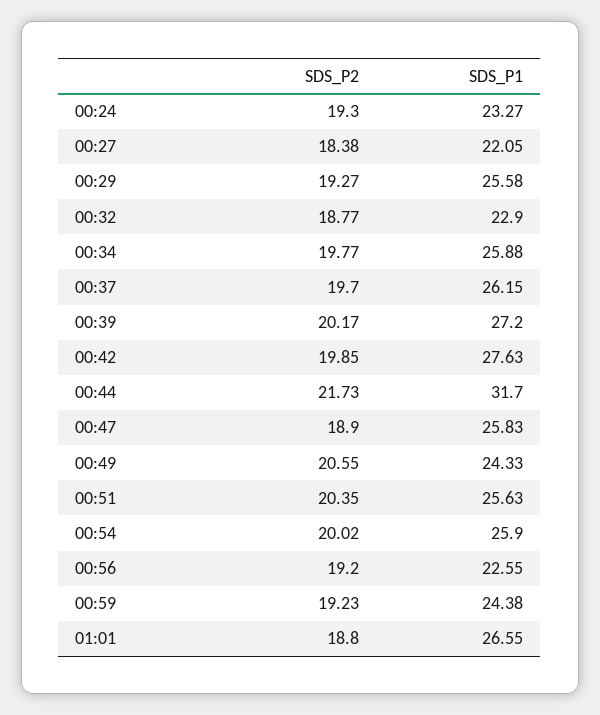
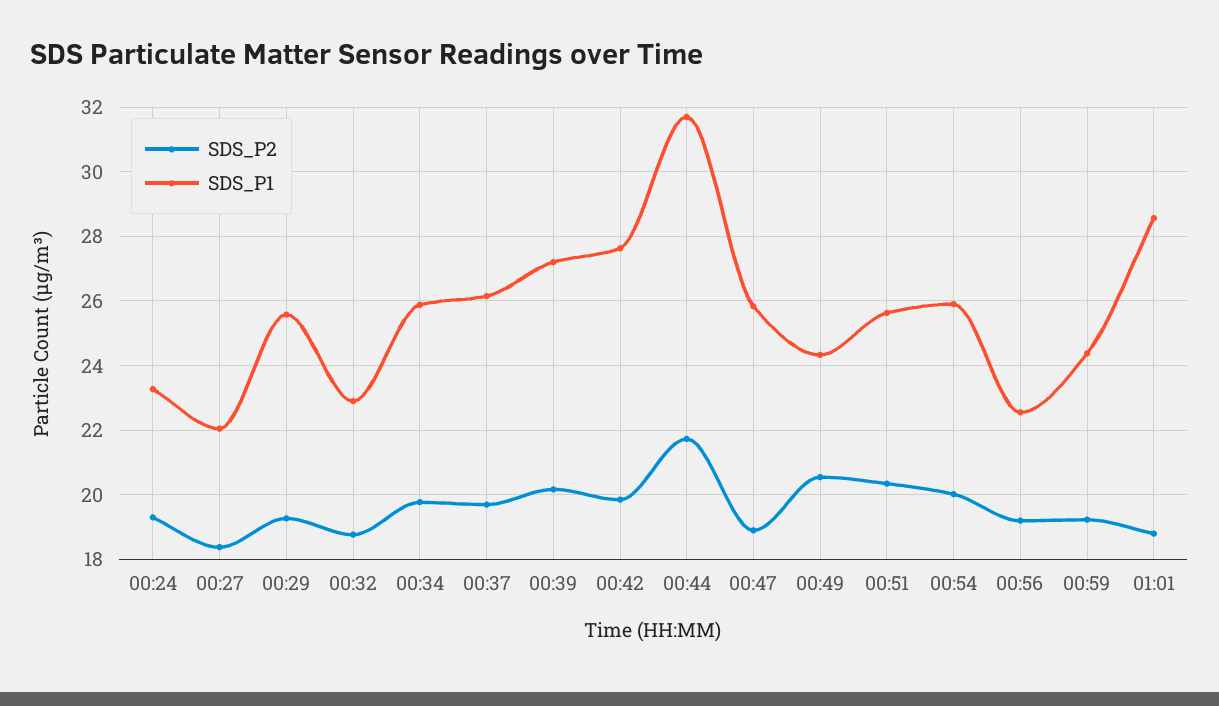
  {
    "SDS_P2": {
      "00:24": 19.3,
      "00:27": 18.38,
      "00:29": 19.27,
      "00:32": 18.77,
      "00:34": 19.77,
      "00:37": 19.7,
      "00:39": 20.17,
      "00:42": 19.85,
      "00:44": 21.73,
      "00:47": 18.9,
      "00:49": 20.55,
      "00:51": 20.35,
      "00:54": 20.02,
      "00:56": 19.2,
      "00:59": 19.23,
      "01:01": 18.8
    },
    "SDS_P1": {
      "00:24": 23.27,
      "00:27": 22.05,
      "00:29": 25.58,
      "00:32": 22.9,
      "00:34": 25.88,
      "00:37": 26.15,
      "00:39": 27.2,
      "00:42": 27.63,
      "00:44": 31.7,
      "00:47": 25.83,
      "00:49": 24.33,
      "00:51": 25.63,
      "00:54": 25.9,
      "00:56": 22.55,
      "00:59": 24.38,
-     "01:01": 26.55
+     "01:01": 28.6
    }
  }

